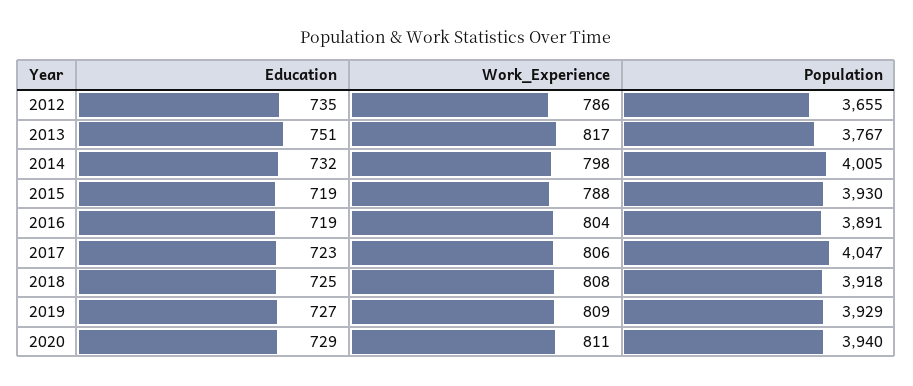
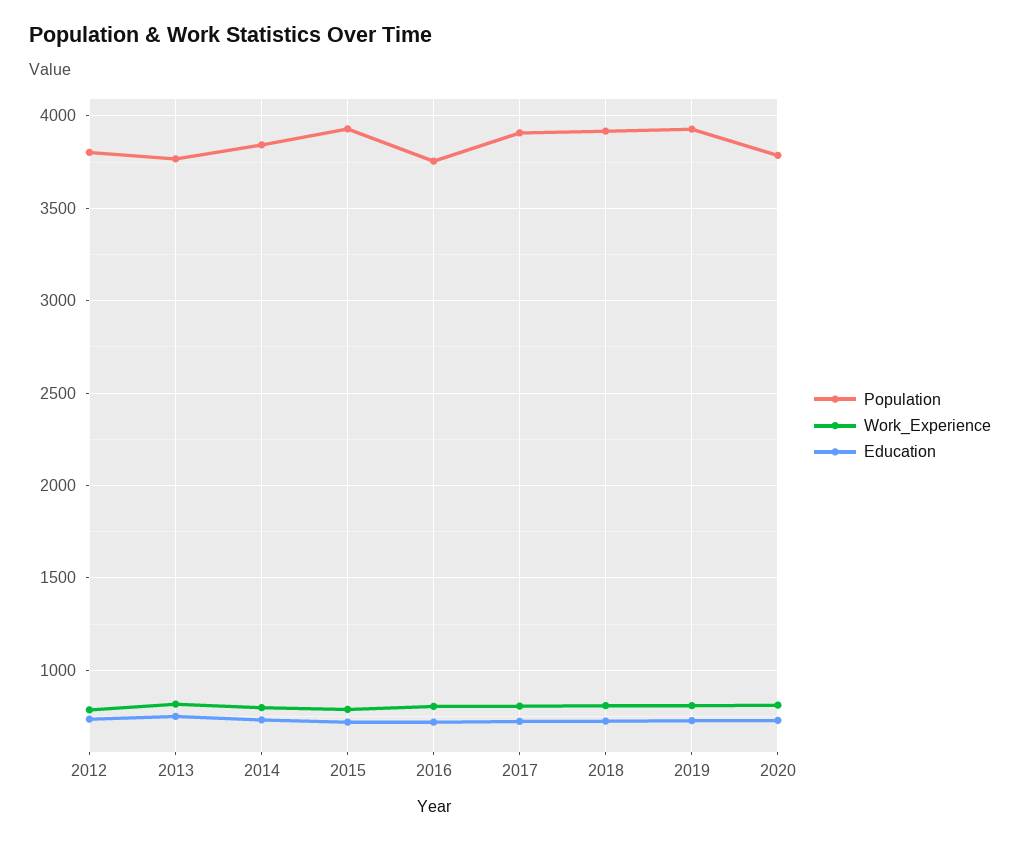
  {
    "Education": {
      "2012": 735,
      "2013": 751,
      "2014": 732,
      "2015": 719,
      "2016": 719,
      "2017": 723,
      "2018": 725,
      "2019": 727,
      "2020": 729
    },
    "Work_Experience": {
      "2012": 786,
      "2013": 817,
      "2014": 798,
      "2015": 788,
      "2016": 804,
      "2017": 806,
      "2018": 808,
      "2019": 809,
      "2020": 811
    },
    "Population": {
-     "2012": 3655,
+     "2012": 3800,
      "2013": 3767,
-     "2014": 4005,
+     "2014": 3850,
      "2015": 3930,
-     "2016": 3891,
+     "2016": 3750,
-     "2017": 4047,
+     "2017": 3900,
      "2018": 3918,
      "2019": 3929,
-     "2020": 3940
+     "2020": 3800
    }
  }

